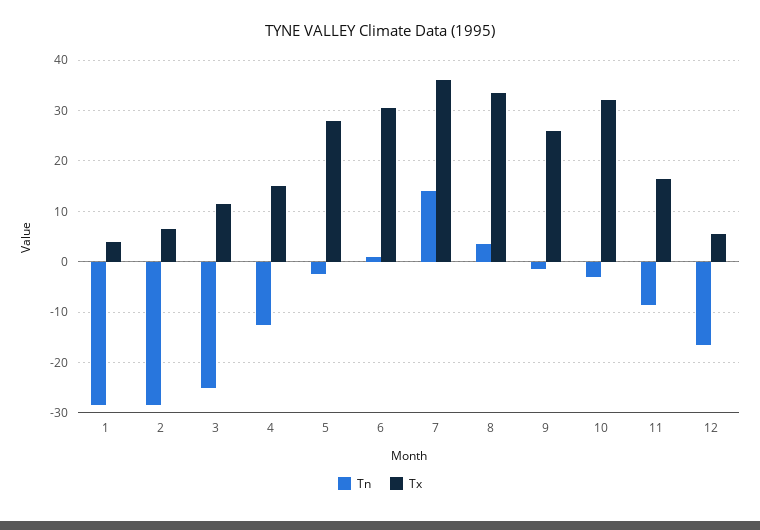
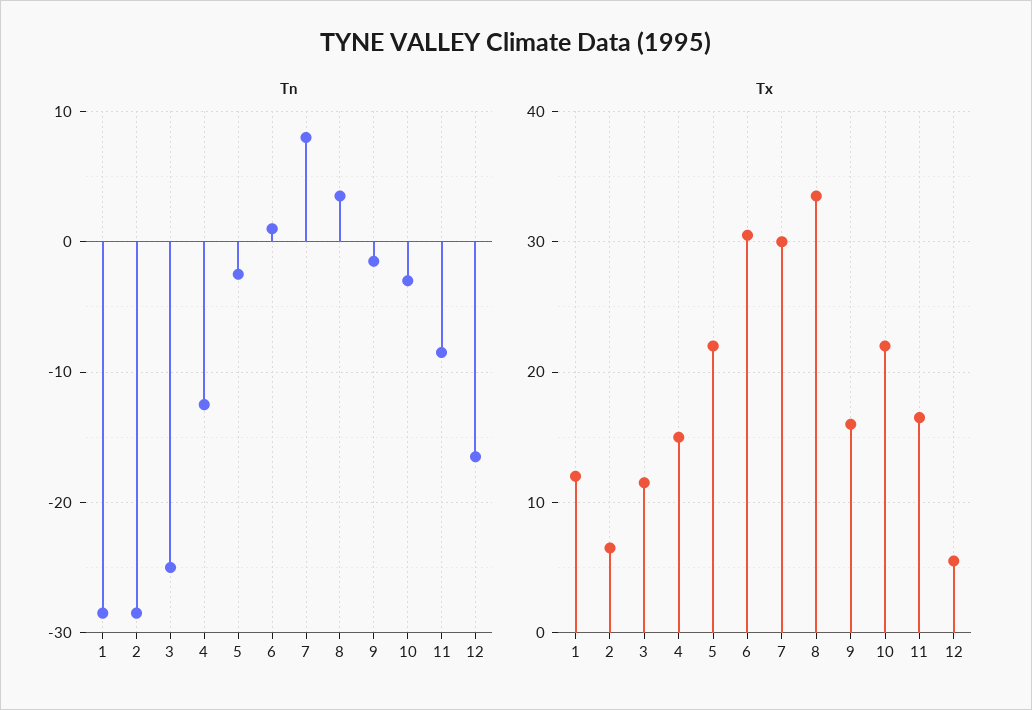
  {
    "Tn": {
      "1": -29,
      "2": -29,
      "3": -25,
      "4": -13,
      "5": -3,
      "6": 1,
-     "7": 14,
+     "7": 8,
      "8": 4,
      "9": -2,
      "10": -3,
      "11": -9,
      "12": -17
    },
    "Tx": {
-     "1": 4,
+     "1": 12,
      "2": 7,
      "3": 12,
      "4": 15,
-     "5": 28,
+     "5": 22,
      "6": 31,
-     "7": 36,
+     "7": 30,
      "8": 34,
-     "9": 26,
+     "9": 16,
-     "10": 32,
+     "10": 22,
      "11": 17,
      "12": 6
    }
  }

